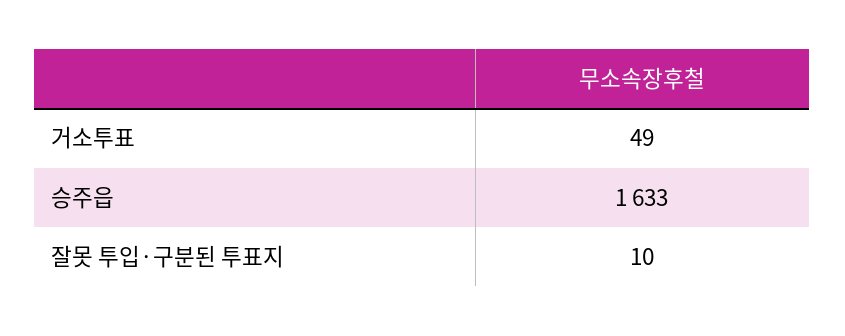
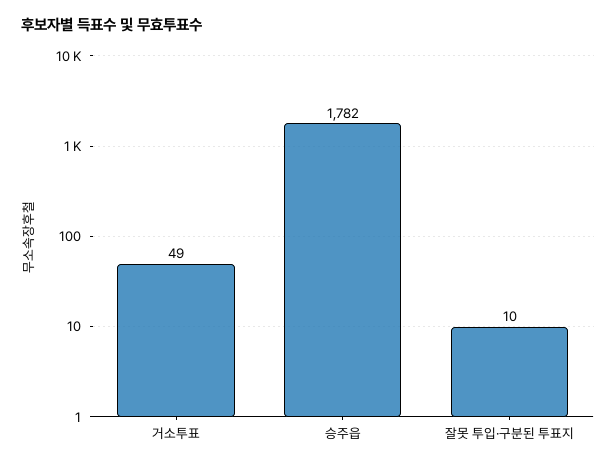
  {
    "거소투표": 49,
-   "승주읍": 1633,
+   "승주읍": 1782,
    "잘못 투입·구분된 투표지": 10
  }

